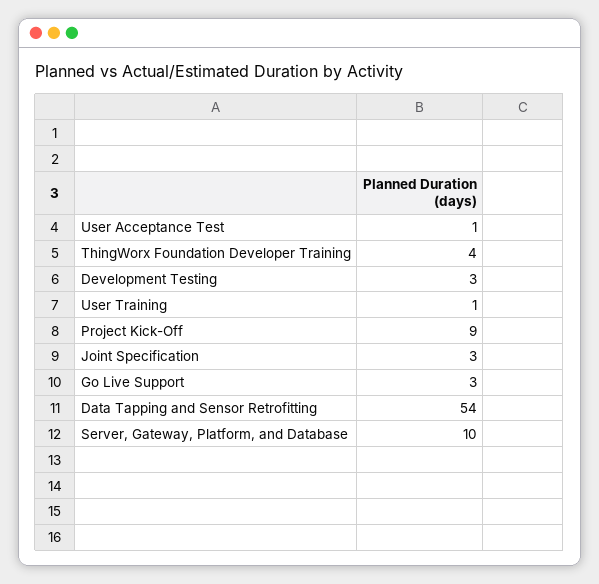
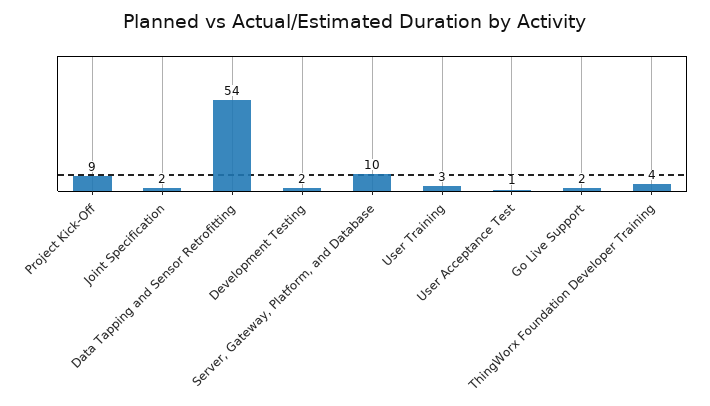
  {
    "User Acceptance Test": 1,
    "ThingWorx Foundation Developer Training": 4,
-   "Development Testing": 3,
+   "Development Testing": 2,
-   "User Training": 1,
+   "User Training": 3,
    "Project Kick-Off": 9,
-   "Joint Specification": 3,
+   "Joint Specification": 2,
-   "Go Live Support": 3,
+   "Go Live Support": 2,
    "Data Tapping and Sensor Retrofitting": 54,
    "Server, Gateway, Platform, and Database": 10
  }

